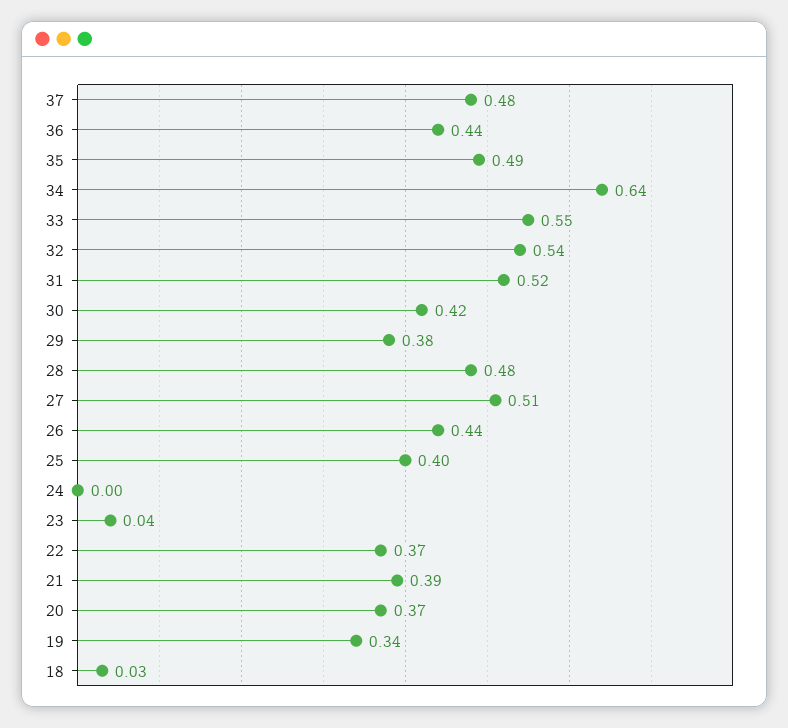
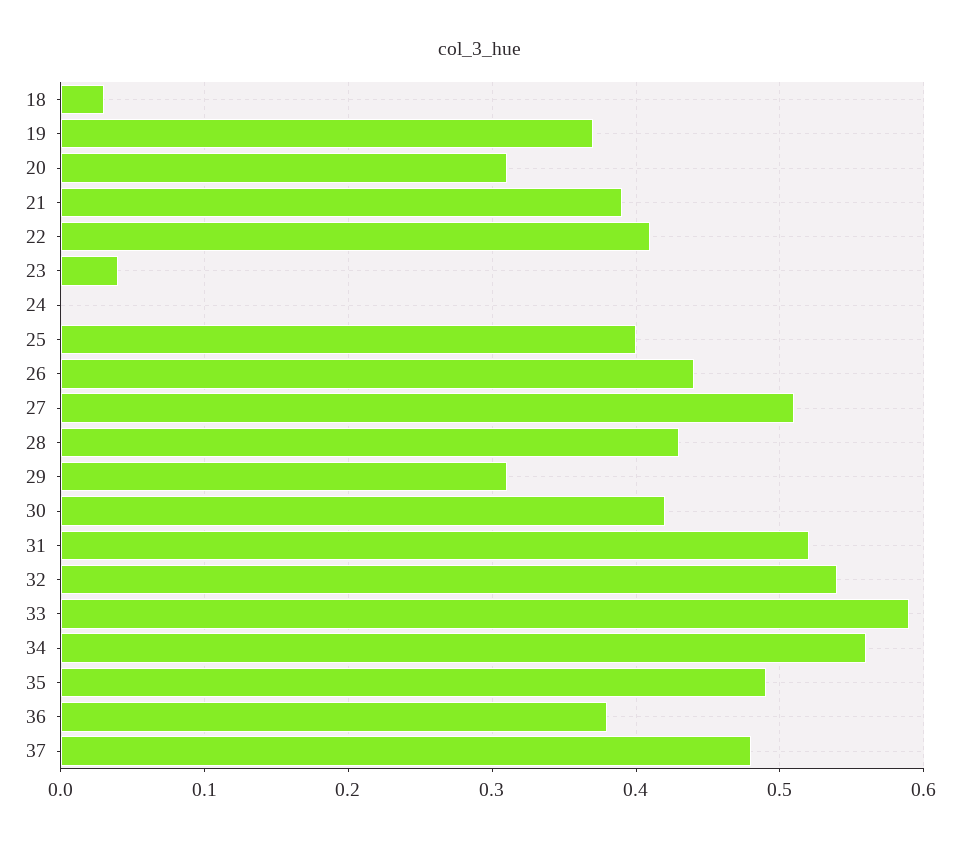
  {
    "37": 0.48,
-   "36": 0.44,
+   "36": 0.38,
    "35": 0.49,
-   "34": 0.64,
+   "34": 0.56,
-   "33": 0.55,
+   "33": 0.59,
    "32": 0.54,
    "31": 0.52,
    "30": 0.42,
-   "29": 0.38,
+   "29": 0.31,
-   "28": 0.48,
+   "28": 0.43,
    "27": 0.51,
    "26": 0.44,
    "25": 0.4,
    "24": 0,
    "23": 0.04,
-   "22": 0.37,
+   "22": 0.41,
    "21": 0.39,
-   "20": 0.37,
+   "20": 0.31,
-   "19": 0.34,
+   "19": 0.37,
    "18": 0.03
  }

